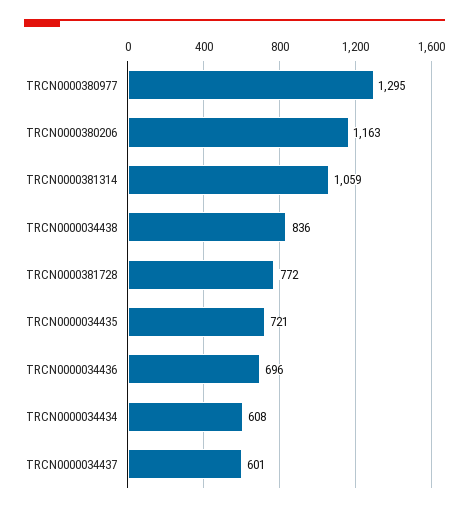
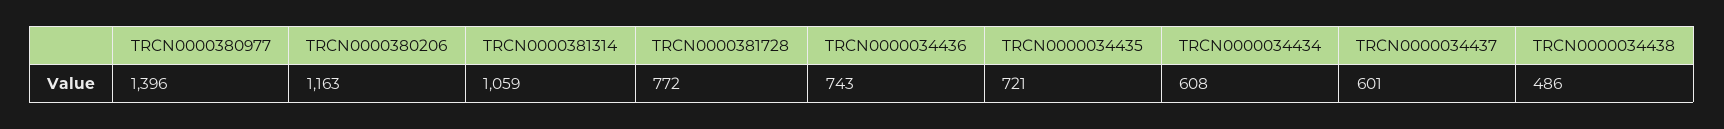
  {
-   "TRCN0000380977": 1295,
+   "TRCN0000380977": 1396,
    "TRCN0000380206": 1163,
    "TRCN0000381314": 1059,
-   "TRCN0000034438": 836,
+   "TRCN0000034438": 486,
    "TRCN0000381728": 772,
    "TRCN0000034435": 721,
-   "TRCN0000034436": 696,
+   "TRCN0000034436": 743,
    "TRCN0000034434": 608,
    "TRCN0000034437": 601
  }

